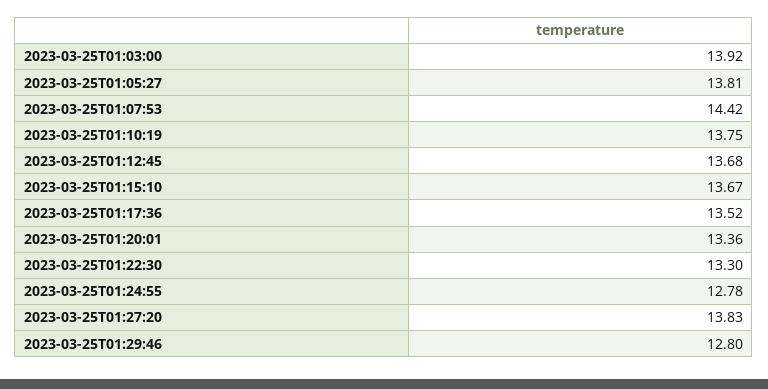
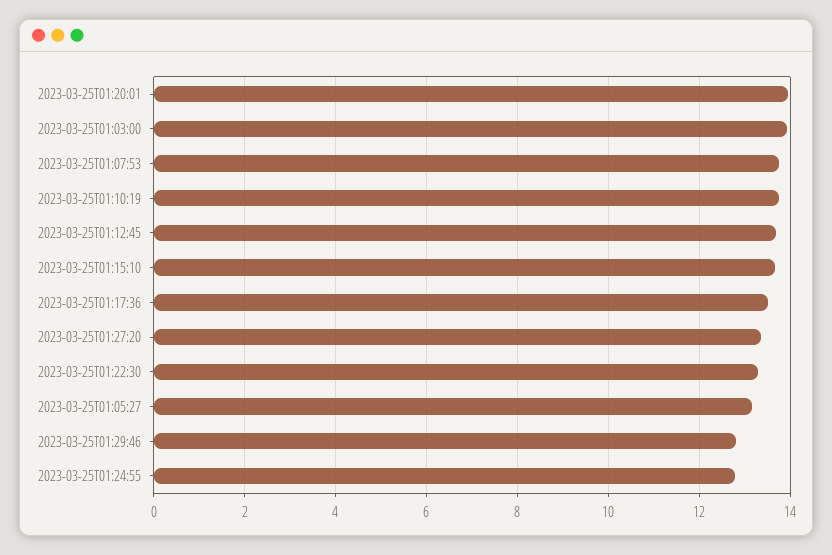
  {
    "2023-03-25T01:03:00": 13.92,
-   "2023-03-25T01:05:27": 13.81,
+   "2023-03-25T01:05:27": 13.2,
-   "2023-03-25T01:07:53": 14.42,
+   "2023-03-25T01:07:53": 13.8,
    "2023-03-25T01:10:19": 13.75,
    "2023-03-25T01:12:45": 13.68,
    "2023-03-25T01:15:10": 13.67,
    "2023-03-25T01:17:36": 13.52,
-   "2023-03-25T01:20:01": 13.36,
+   "2023-03-25T01:20:01": 14,
    "2023-03-25T01:22:30": 13.3,
    "2023-03-25T01:24:55": 12.78,
-   "2023-03-25T01:27:20": 13.83,
+   "2023-03-25T01:27:20": 13.4,
    "2023-03-25T01:29:46": 12.8
  }

